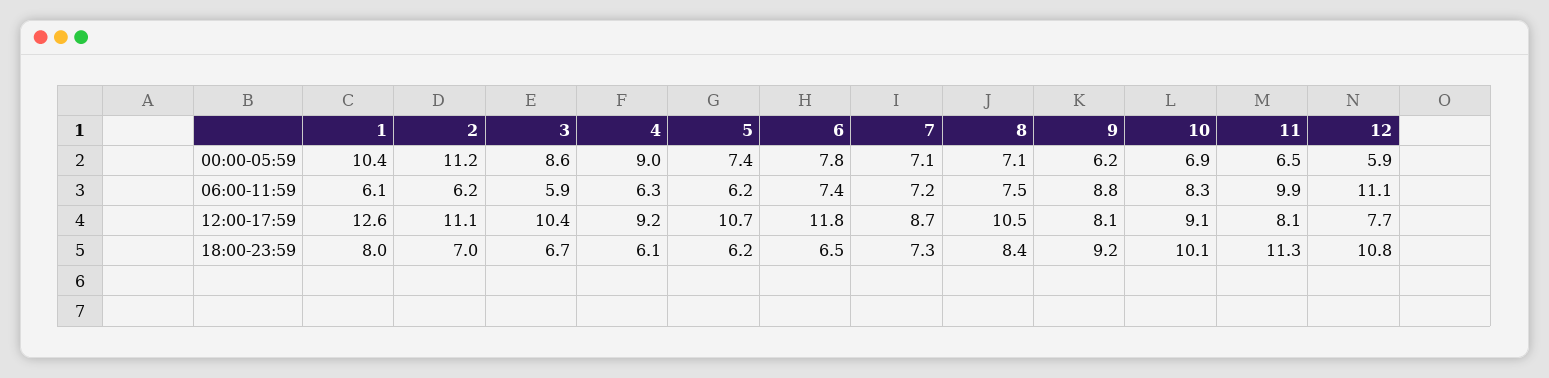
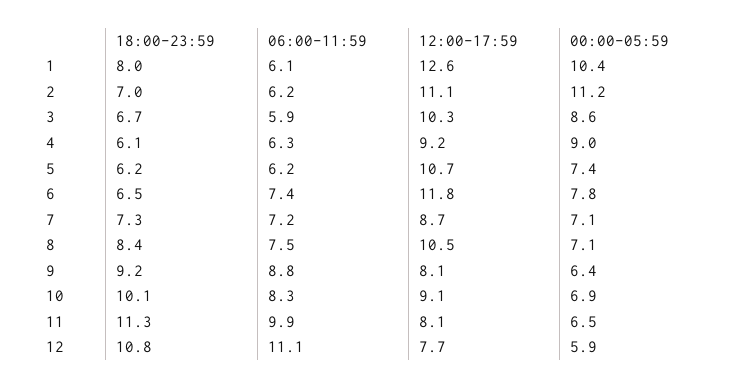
  {
    "1": {
      "00:00-05:59": 10.4,
      "06:00-11:59": 6.1,
      "12:00-17:59": 12.6,
      "18:00-23:59": 8
    },
    "2": {
      "00:00-05:59": 11.2,
      "06:00-11:59": 6.2,
      "12:00-17:59": 11.1,
      "18:00-23:59": 7
    },
    "3": {
      "00:00-05:59": 8.6,
      "06:00-11:59": 5.9,
-     "12:00-17:59": 10.4,
+     "12:00-17:59": 10.3,
      "18:00-23:59": 6.7
    },
    "4": {
      "00:00-05:59": 9,
      "06:00-11:59": 6.3,
      "12:00-17:59": 9.2,
      "18:00-23:59": 6.1
    },
    "5": {
      "00:00-05:59": 7.4,
      "06:00-11:59": 6.2,
      "12:00-17:59": 10.7,
      "18:00-23:59": 6.2
    },
    "6": {
      "00:00-05:59": 7.8,
      "06:00-11:59": 7.4,
      "12:00-17:59": 11.8,
      "18:00-23:59": 6.5
    },
    "7": {
      "00:00-05:59": 7.1,
      "06:00-11:59": 7.2,
      "12:00-17:59": 8.7,
      "18:00-23:59": 7.3
    },
    "8": {
      "00:00-05:59": 7.1,
      "06:00-11:59": 7.5,
      "12:00-17:59": 10.5,
      "18:00-23:59": 8.4
    },
    "9": {
-     "00:00-05:59": 6.2,
+     "00:00-05:59": 6.4,
      "06:00-11:59": 8.8,
      "12:00-17:59": 8.1,
      "18:00-23:59": 9.2
    },
    "10": {
      "00:00-05:59": 6.9,
      "06:00-11:59": 8.3,
      "12:00-17:59": 9.1,
      "18:00-23:59": 10.1
    },
    "11": {
      "00:00-05:59": 6.5,
      "06:00-11:59": 9.9,
      "12:00-17:59": 8.1,
      "18:00-23:59": 11.3
    },
    "12": {
      "00:00-05:59": 5.9,
      "06:00-11:59": 11.1,
      "12:00-17:59": 7.7,
      "18:00-23:59": 10.8
    }
  }

